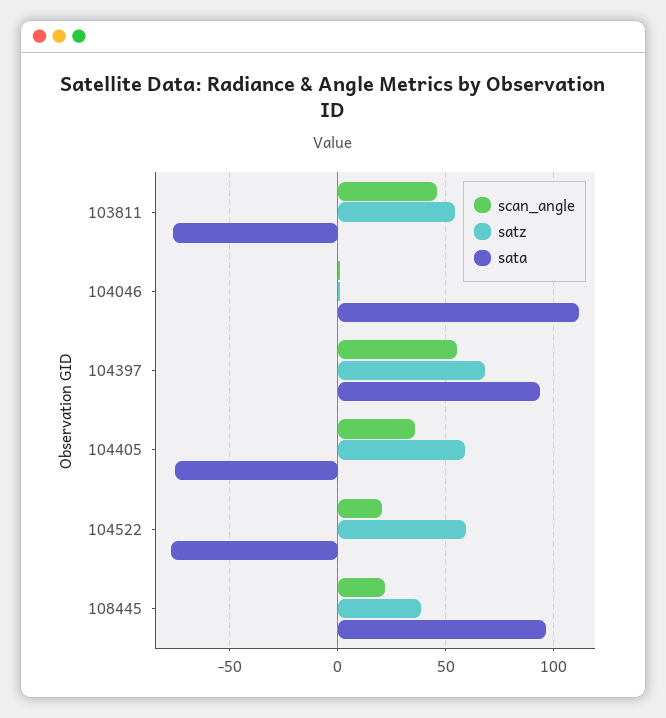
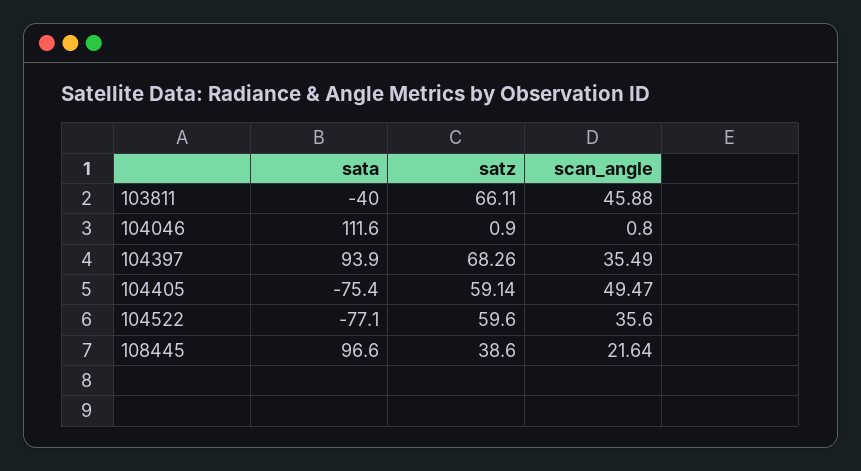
  {
    "scan_angle": {
      "103811": 45.88,
      "104046": 0.8,
-     "104397": 55,
+     "104397": 35.49,
-     "104405": 35,
+     "104405": 49.47,
-     "104522": 20,
+     "104522": 35.6,
      "108445": 21.64
    },
    "satz": {
-     "103811": 55,
+     "103811": 66.11,
      "104046": 0.9,
      "104397": 68.26,
      "104405": 59.14,
      "104522": 59.6,
      "108445": 38.6
    },
    "sata": {
-     "103811": -75,
+     "103811": -40,
      "104046": 111.6,
      "104397": 93.9,
      "104405": -75.4,
      "104522": -77.1,
      "108445": 96.6
    }
  }

